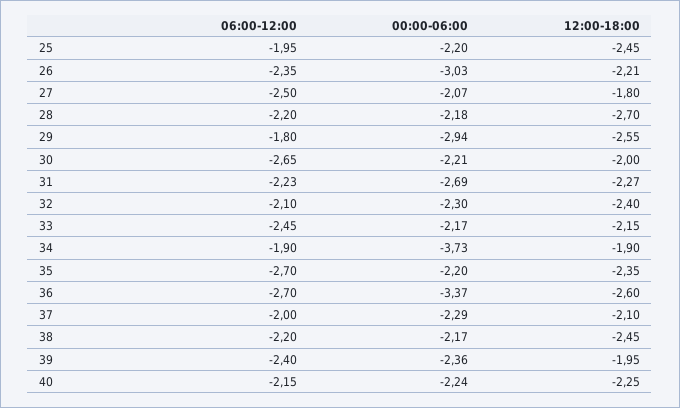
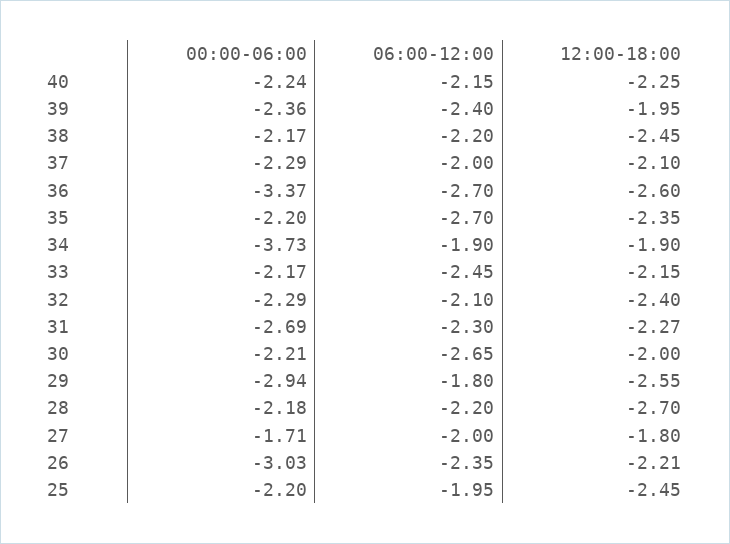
  {
    "06:00-12:00": {
      "25": -1.95,
      "26": -2.35,
-     "27": -2.5,
+     "27": -2,
      "28": -2.2,
      "29": -1.8,
      "30": -2.65,
-     "31": -2.23,
+     "31": -2.3,
      "32": -2.1,
      "33": -2.45,
      "34": -1.9,
      "35": -2.7,
      "36": -2.7,
      "37": -2,
      "38": -2.2,
      "39": -2.4,
      "40": -2.15
    },
    "00:00-06:00": {
      "25": -2.2,
      "26": -3.03,
-     "27": -2.07,
+     "27": -1.71,
      "28": -2.18,
      "29": -2.94,
      "30": -2.21,
      "31": -2.69,
-     "32": -2.3,
+     "32": -2.29,
      "33": -2.17,
      "34": -3.73,
      "35": -2.2,
      "36": -3.37,
      "37": -2.29,
      "38": -2.17,
      "39": -2.36,
      "40": -2.24
    },
    "12:00-18:00": {
      "25": -2.45,
      "26": -2.21,
      "27": -1.8,
      "28": -2.7,
      "29": -2.55,
      "30": -2,
      "31": -2.27,
      "32": -2.4,
      "33": -2.15,
      "34": -1.9,
      "35": -2.35,
      "36": -2.6,
      "37": -2.1,
      "38": -2.45,
      "39": -1.95,
      "40": -2.25
    }
  }

